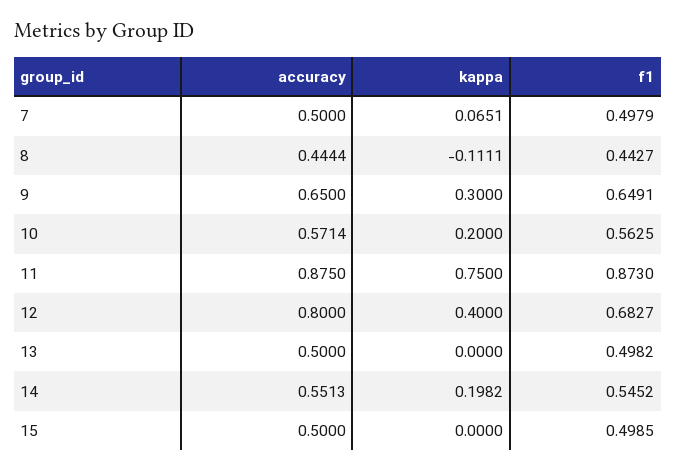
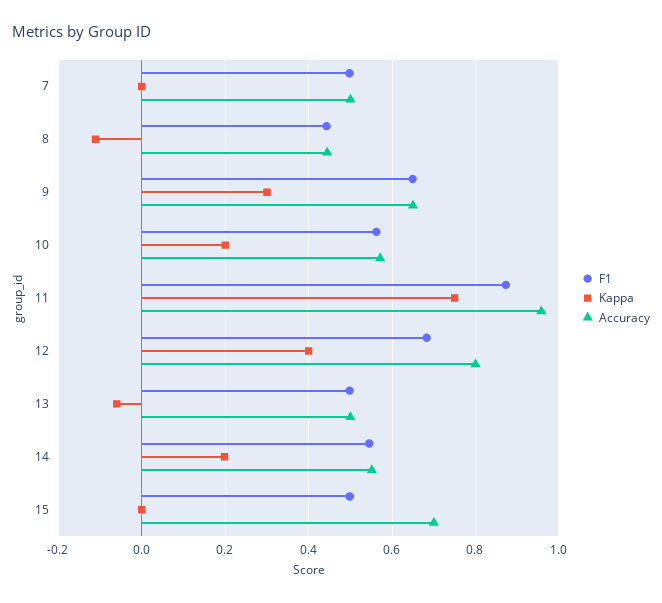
  {
    "accuracy": {
      "7": 0.5,
      "8": 0.4444,
      "9": 0.65,
      "10": 0.5714,
-     "11": 0.875,
+     "11": 0.96,
      "12": 0.8,
      "13": 0.5,
      "14": 0.5513,
-     "15": 0.5
+     "15": 0.7
    },
    "kappa": {
-     "7": 0.0651,
+     "7": 0,
      "8": -0.1111,
      "9": 0.3,
      "10": 0.2,
      "11": 0.75,
      "12": 0.4,
-     "13": 0,
+     "13": -0.06,
      "14": 0.1982,
      "15": 0
    },
    "f1": {
      "7": 0.4979,
      "8": 0.4427,
      "9": 0.6491,
      "10": 0.5625,
      "11": 0.873,
      "12": 0.6827,
      "13": 0.4982,
      "14": 0.5452,
      "15": 0.4985
    }
  }

